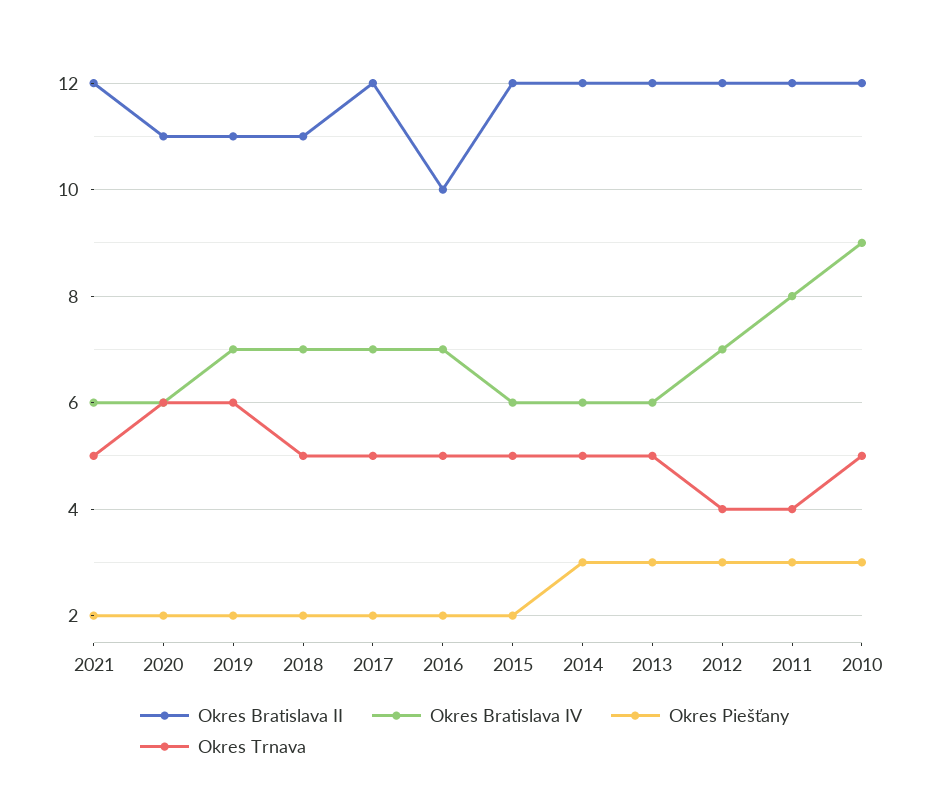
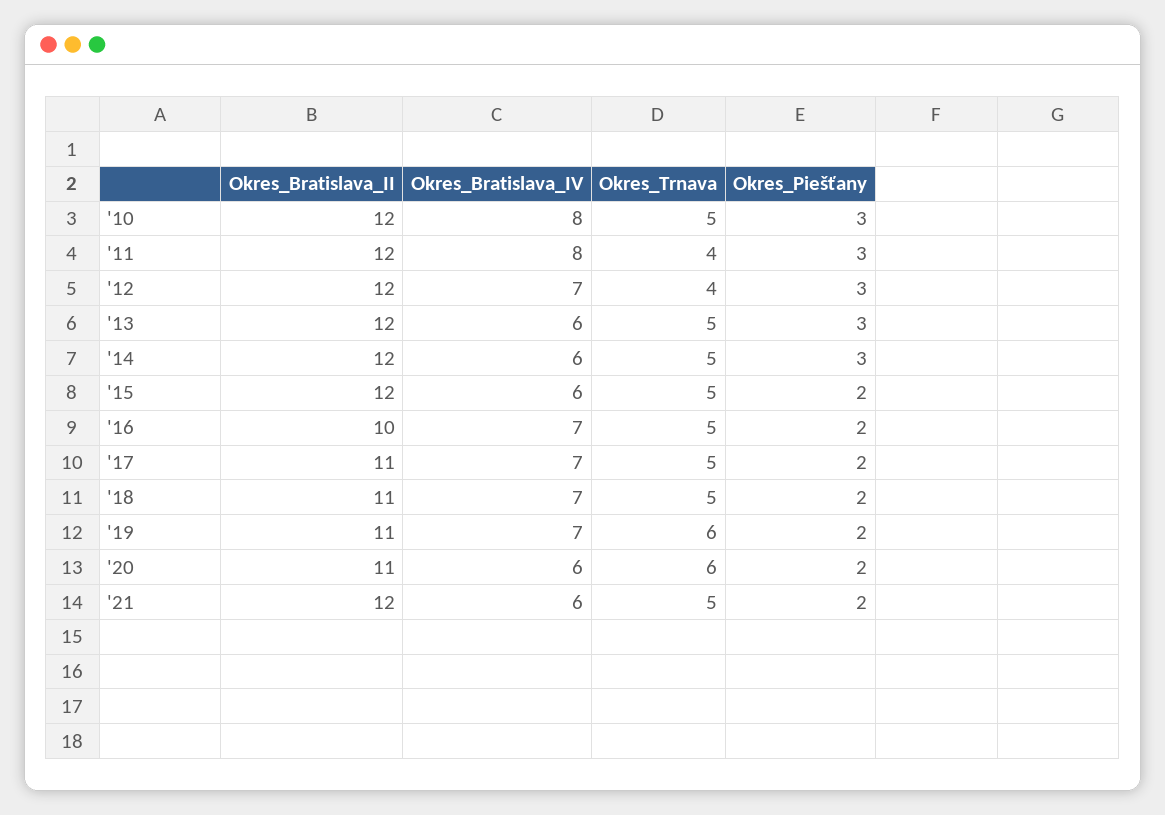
  {
    "Okres Bratislava II": {
      "2021": 12,
      "2020": 11,
      "2019": 11,
      "2018": 11,
-     "2017": 12,
+     "2017": 11,
      "2016": 10,
      "2015": 12,
      "2014": 12,
      "2013": 12,
      "2012": 12,
      "2011": 12,
      "2010": 12
    },
    "Okres Bratislava IV": {
      "2021": 6,
      "2020": 6,
      "2019": 7,
      "2018": 7,
      "2017": 7,
      "2016": 7,
      "2015": 6,
      "2014": 6,
      "2013": 6,
      "2012": 7,
      "2011": 8,
-     "2010": 9
+     "2010": 8
    },
    "Okres Piešťany": {
      "2021": 2,
      "2020": 2,
      "2019": 2,
      "2018": 2,
      "2017": 2,
      "2016": 2,
      "2015": 2,
      "2014": 3,
      "2013": 3,
      "2012": 3,
      "2011": 3,
      "2010": 3
    },
    "Okres Trnava": {
      "2021": 5,
      "2020": 6,
      "2019": 6,
      "2018": 5,
      "2017": 5,
      "2016": 5,
      "2015": 5,
      "2014": 5,
      "2013": 5,
      "2012": 4,
      "2011": 4,
      "2010": 5
    }
  }

